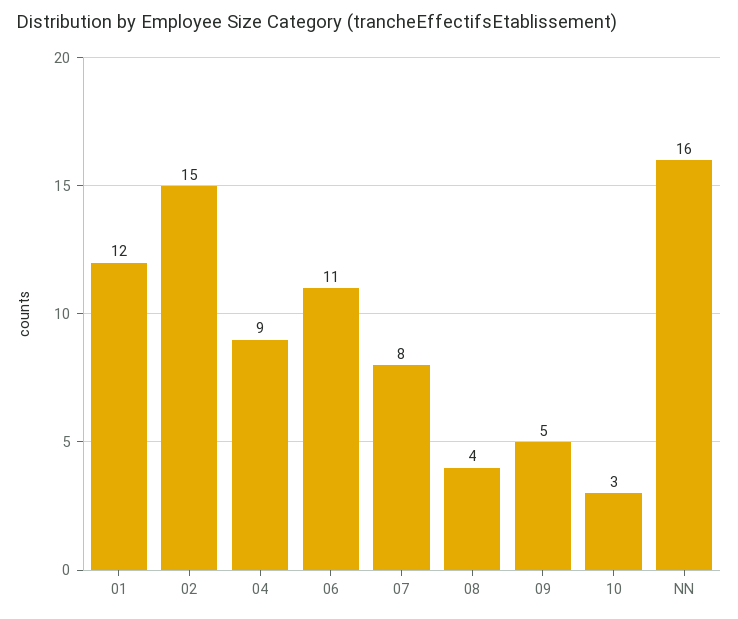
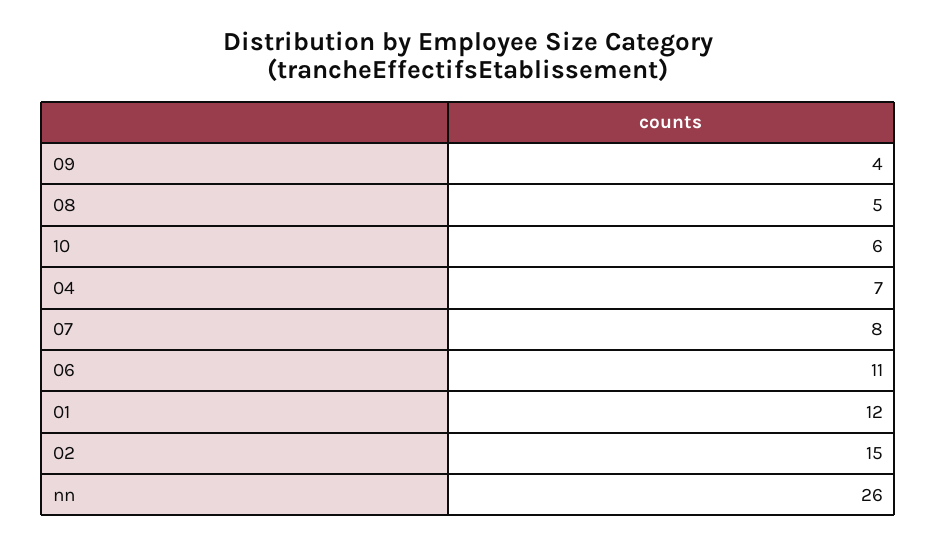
  {
    "01": 12,
    "02": 15,
-   "04": 9,
+   "04": 7,
    "06": 11,
    "07": 8,
-   "08": 4,
+   "08": 5,
-   "09": 5,
+   "09": 4,
-   "10": 3,
+   "10": 6,
-   "NN": 16
+   "NN": 26
  }

